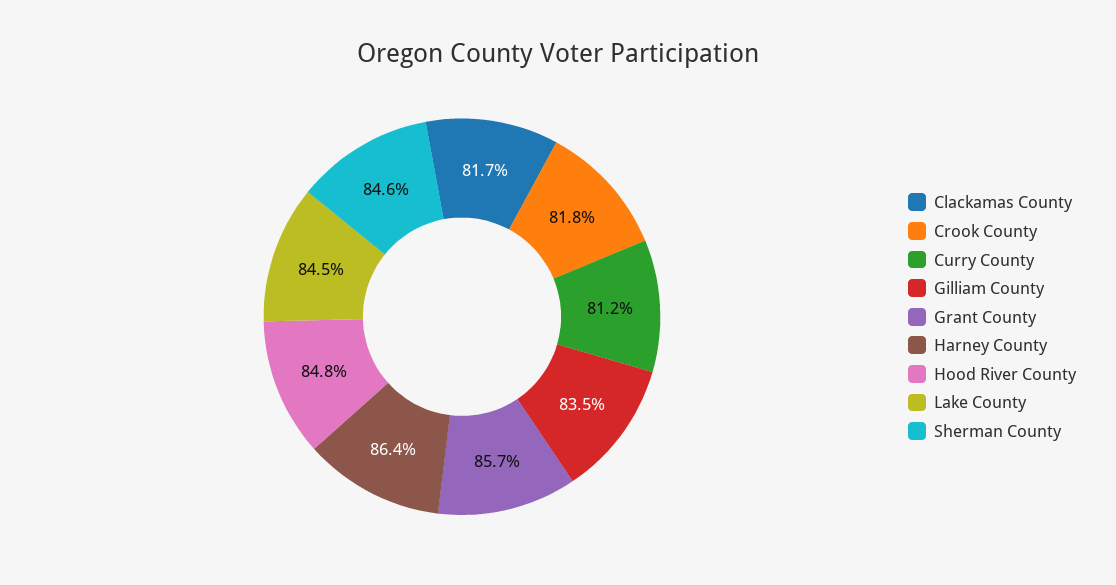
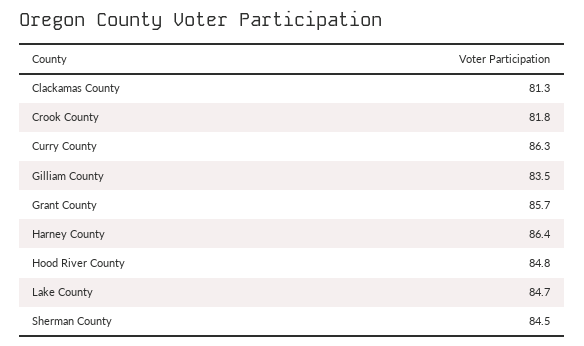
  {
-   "Clackamas County": 81.7,
+   "Clackamas County": 81.3,
    "Crook County": 81.8,
-   "Curry County": 81.2,
+   "Curry County": 86.3,
    "Gilliam County": 83.5,
    "Grant County": 85.7,
    "Harney County": 86.4,
    "Hood River County": 84.8,
-   "Lake County": 84.5,
+   "Lake County": 84.7,
-   "Sherman County": 84.6
+   "Sherman County": 84.5
  }

